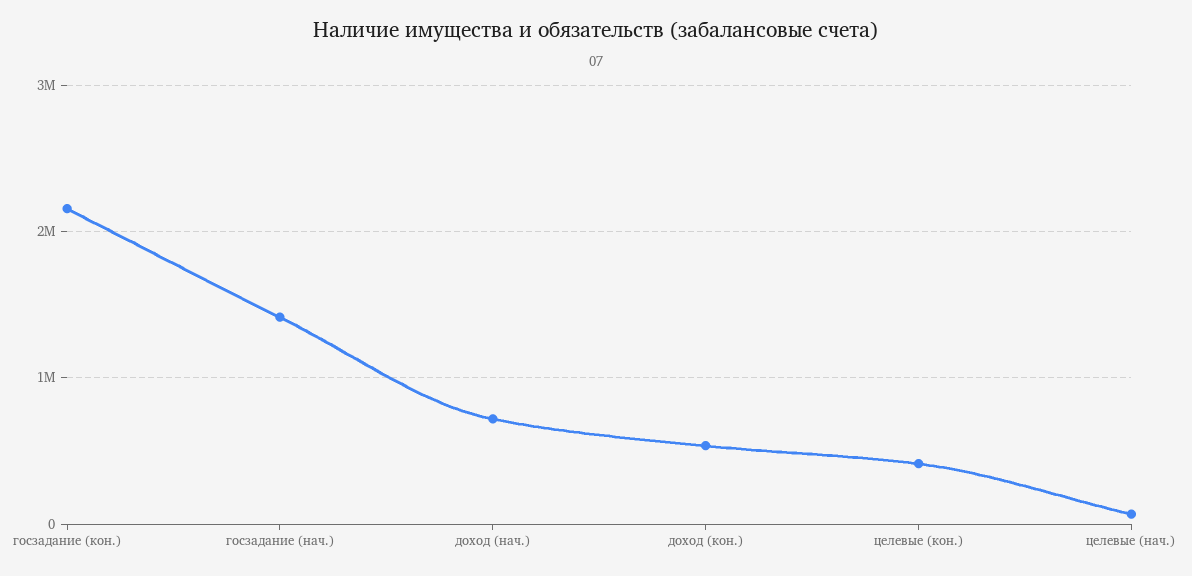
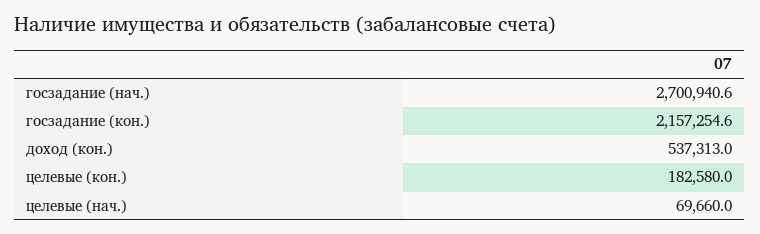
  {
    "госзадание (кон.)": 2157254.6,
-   "госзадание (нач.)": 1400000,
+   "госзадание (нач.)": 2700940.6,
-   "доход (нач.)": 700000,
    "доход (кон.)": 537313,
-   "целевые (кон.)": 400000,
+   "целевые (кон.)": 182580,
    "целевые (нач.)": 69660
  }

